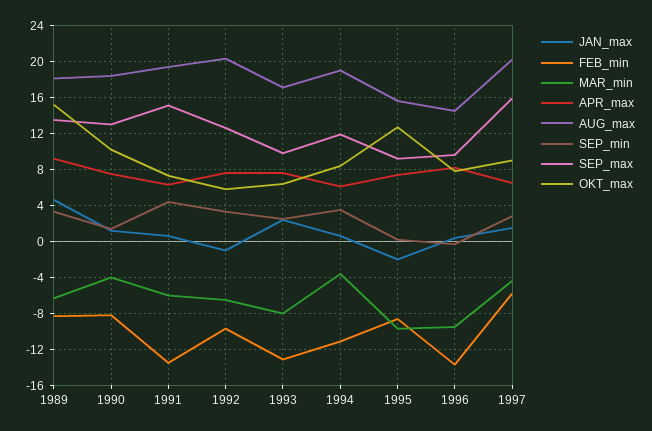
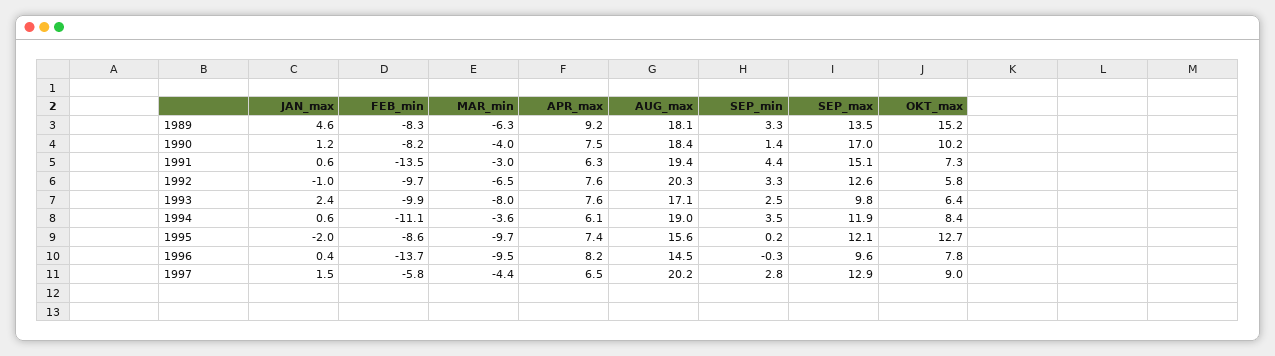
  {
    "JAN_max": {
      "1989": 4.6,
      "1990": 1.2,
      "1991": 0.6,
      "1992": -1,
      "1993": 2.4,
      "1994": 0.6,
      "1995": -2,
      "1996": 0.4,
      "1997": 1.5
    },
    "FEB_min": {
      "1989": -8.3,
      "1990": -8.2,
      "1991": -13.5,
      "1992": -9.7,
-     "1993": -13,
+     "1993": -9.9,
      "1994": -11.1,
      "1995": -8.6,
      "1996": -13.7,
      "1997": -5.8
    },
    "MAR_min": {
      "1989": -6.3,
      "1990": -4,
-     "1991": -6,
+     "1991": -3,
      "1992": -6.5,
      "1993": -8,
      "1994": -3.6,
      "1995": -9.7,
      "1996": -9.5,
      "1997": -4.4
    },
    "APR_max": {
      "1989": 9.2,
      "1990": 7.5,
      "1991": 6.3,
      "1992": 7.6,
      "1993": 7.6,
      "1994": 6.1,
      "1995": 7.4,
      "1996": 8.2,
      "1997": 6.5
    },
    "AUG_max": {
      "1989": 18.1,
      "1990": 18.4,
      "1991": 19.4,
      "1992": 20.3,
      "1993": 17.1,
      "1994": 19,
      "1995": 15.6,
      "1996": 14.5,
      "1997": 20.2
    },
    "SEP_min": {
      "1989": 3.3,
      "1990": 1.4,
      "1991": 4.4,
      "1992": 3.3,
      "1993": 2.5,
      "1994": 3.5,
      "1995": 0.2,
      "1996": -0.3,
      "1997": 2.8
    },
    "SEP_max": {
      "1989": 13.5,
-     "1990": 13,
+     "1990": 17,
      "1991": 15.1,
      "1992": 12.6,
      "1993": 9.8,
      "1994": 11.9,
-     "1995": 9,
+     "1995": 12.1,
      "1996": 9.6,
-     "1997": 16
+     "1997": 12.9
    },
    "OKT_max": {
      "1989": 15.2,
      "1990": 10.2,
      "1991": 7.3,
      "1992": 5.8,
      "1993": 6.4,
      "1994": 8.4,
      "1995": 12.7,
      "1996": 7.8,
      "1997": 9
    }
  }

